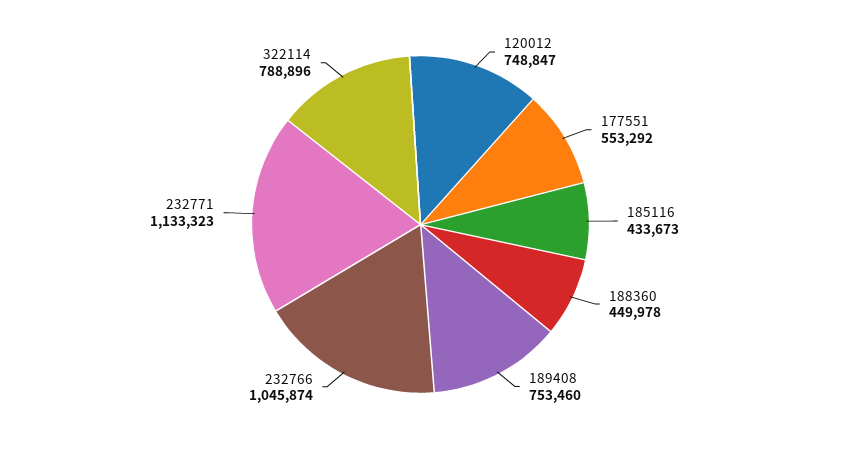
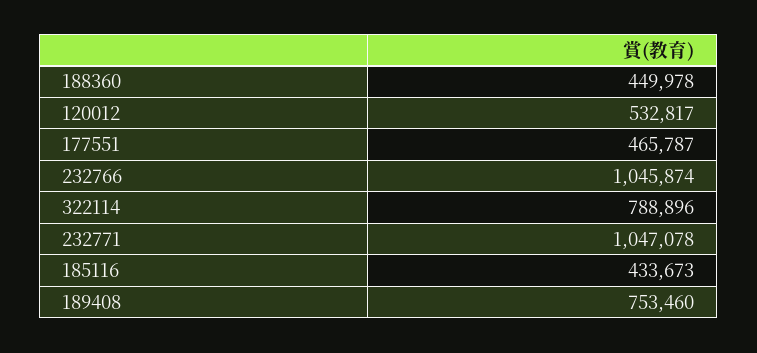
  {
-   "120012": 748847,
+   "120012": 532817,
-   "177551": 553292,
+   "177551": 465787,
    "185116": 433673,
    "188360": 449978,
    "189408": 753460,
    "232766": 1045874,
-   "232771": 1133323,
+   "232771": 1047078,
    "322114": 788896
  }

